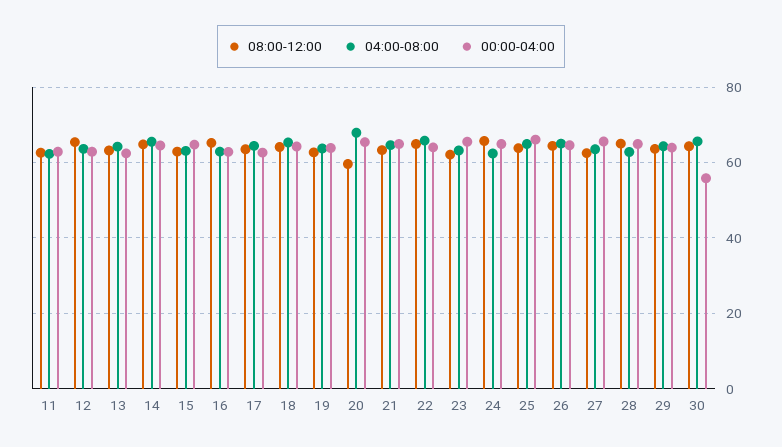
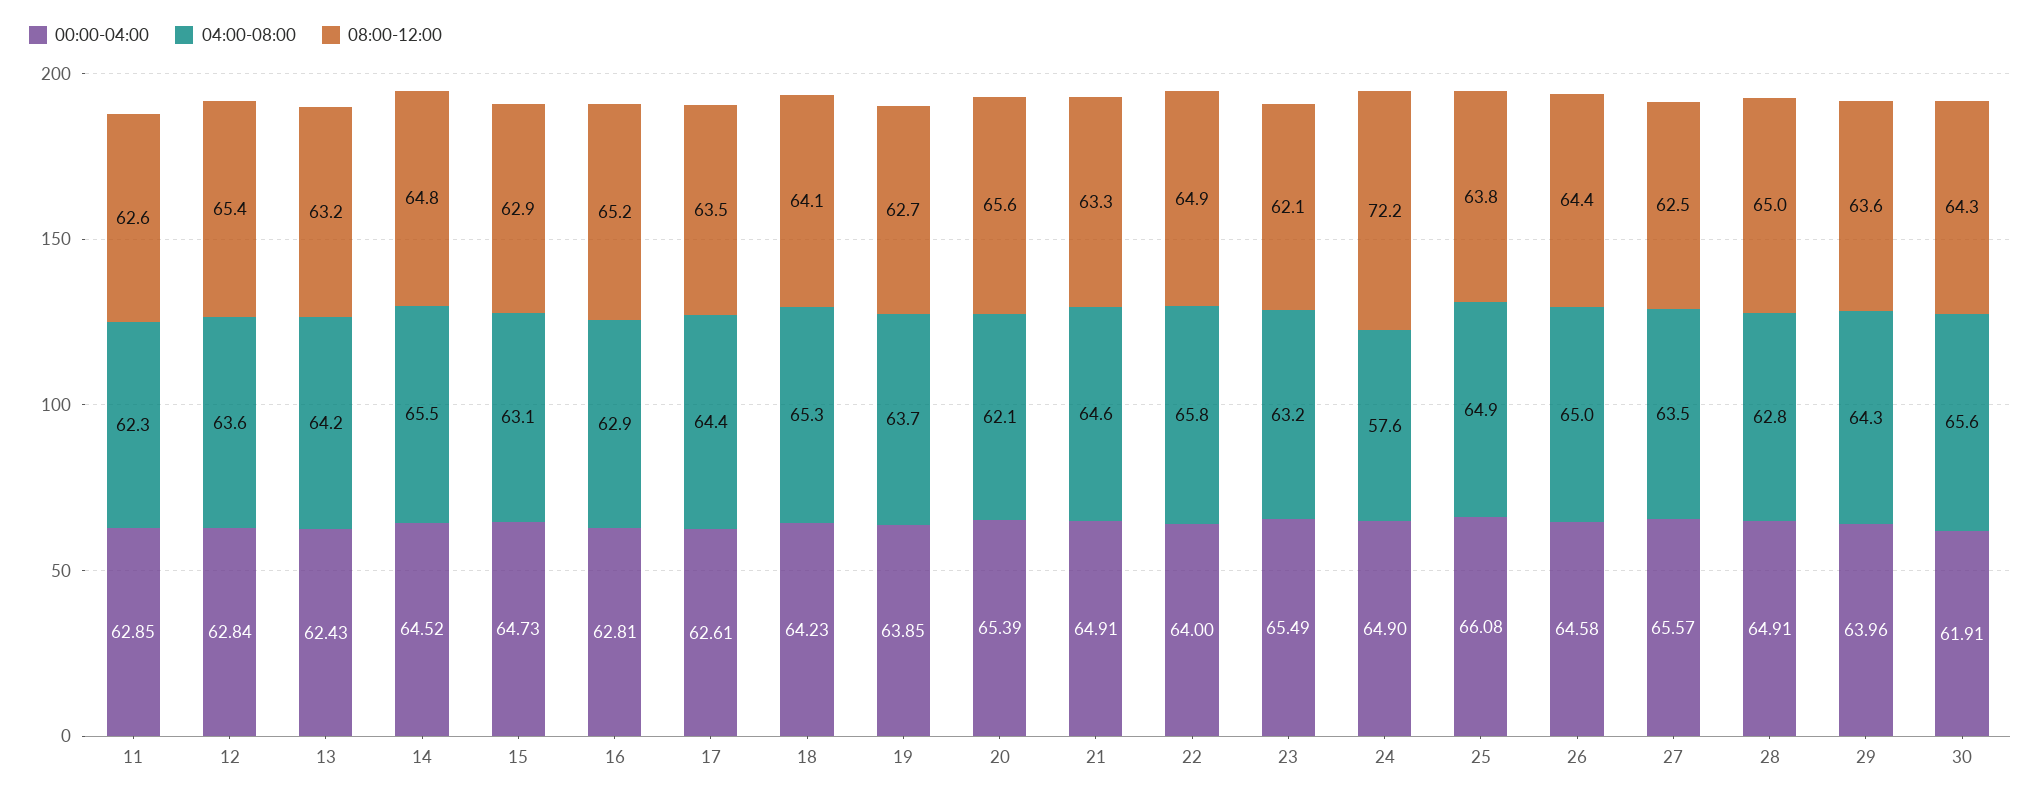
  {
    "08:00-12:00": {
      "11": 62.6,
      "12": 65.4,
      "13": 63.2,
      "14": 64.8,
      "15": 62.9,
      "16": 65.2,
      "17": 63.5,
      "18": 64.1,
      "19": 62.7,
-     "20": 60,
+     "20": 65.6,
      "21": 63.3,
      "22": 64.9,
      "23": 62.1,
-     "24": 66,
+     "24": 72.2,
      "25": 63.8,
      "26": 64.4,
      "27": 62.5,
      "28": 65,
      "29": 63.6,
      "30": 64.3
    },
    "04:00-08:00": {
      "11": 62.3,
      "12": 63.6,
      "13": 64.2,
      "14": 65.5,
      "15": 63.1,
      "16": 62.9,
      "17": 64.4,
      "18": 65.3,
      "19": 63.7,
-     "20": 68,
+     "20": 62.1,
      "21": 64.6,
      "22": 65.8,
      "23": 63.2,
-     "24": 62,
+     "24": 57.6,
      "25": 64.9,
      "26": 65,
      "27": 63.5,
      "28": 62.8,
      "29": 64.3,
      "30": 65.6
    },
    "00:00-04:00": {
      "11": 62.85,
      "12": 62.84,
      "13": 62.43,
      "14": 64.52,
      "15": 64.73,
      "16": 62.81,
      "17": 62.61,
      "18": 64.23,
      "19": 63.85,
      "20": 65.39,
      "21": 64.91,
      "22": 64,
      "23": 65.49,
      "24": 64.9,
      "25": 66.08,
      "26": 64.58,
      "27": 65.57,
      "28": 64.91,
      "29": 63.96,
-     "30": 56
+     "30": 61.91
    }
  }

